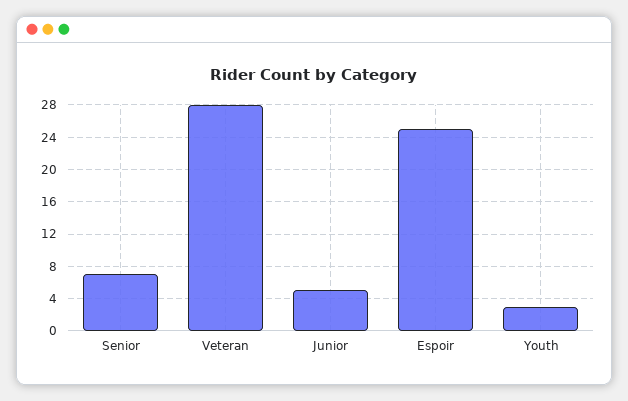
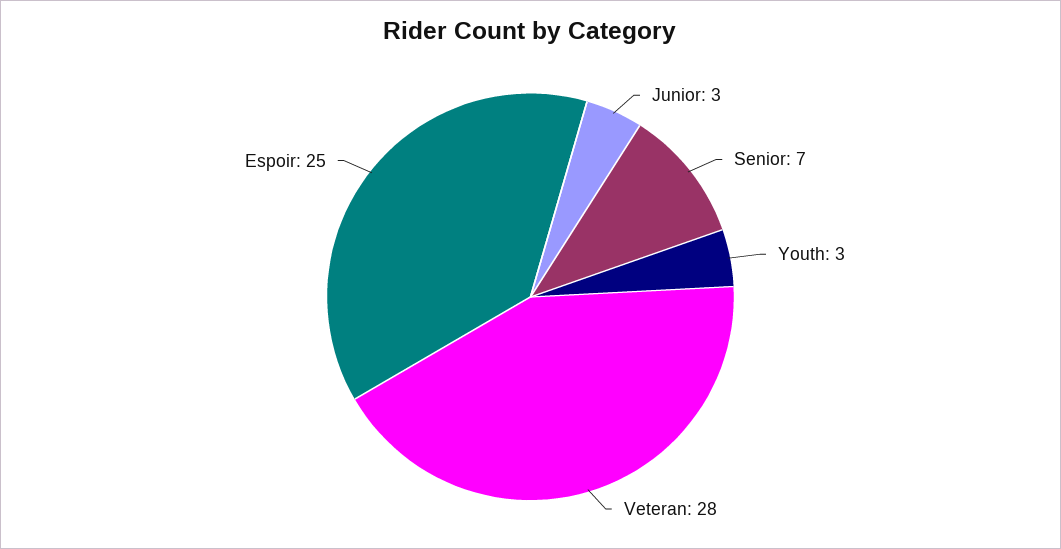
  {
    "Senior": 7,
    "Veteran": 28,
-   "Junior": 5,
+   "Junior": 3,
    "Espoir": 25,
    "Youth": 3
  }

